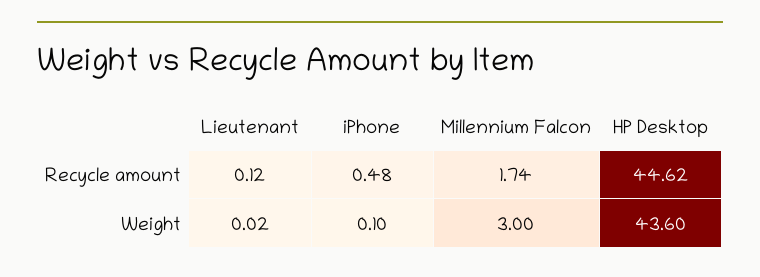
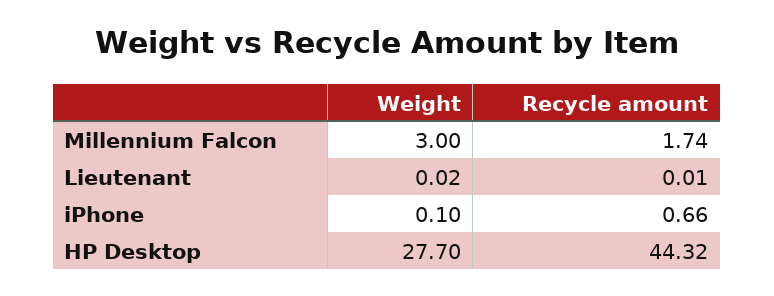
  {
    "Lieutenant": {
-     "Recycle amount": 0.12,
+     "Recycle amount": 0.01,
      "Weight": 0.02
    },
    "iPhone": {
-     "Recycle amount": 0.48,
+     "Recycle amount": 0.66,
      "Weight": 0.1
    },
    "Millennium Falcon": {
      "Recycle amount": 1.74,
      "Weight": 3
    },
    "HP Desktop": {
-     "Recycle amount": 44.62,
+     "Recycle amount": 44.32,
-     "Weight": 43.6
+     "Weight": 27.7
    }
  }

